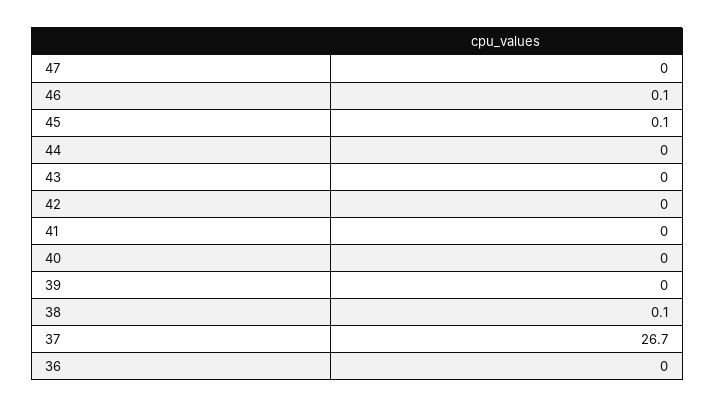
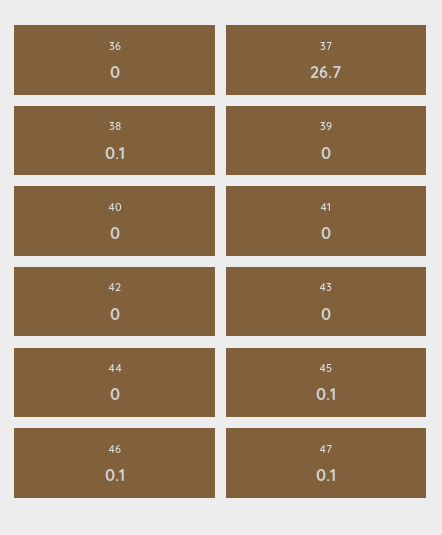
  {
-   "47": 0,
+   "47": 0.1,
    "46": 0.1,
    "45": 0.1,
    "44": 0,
    "43": 0,
    "42": 0,
    "41": 0,
    "40": 0,
    "39": 0,
    "38": 0.1,
    "37": 26.7,
    "36": 0
  }

